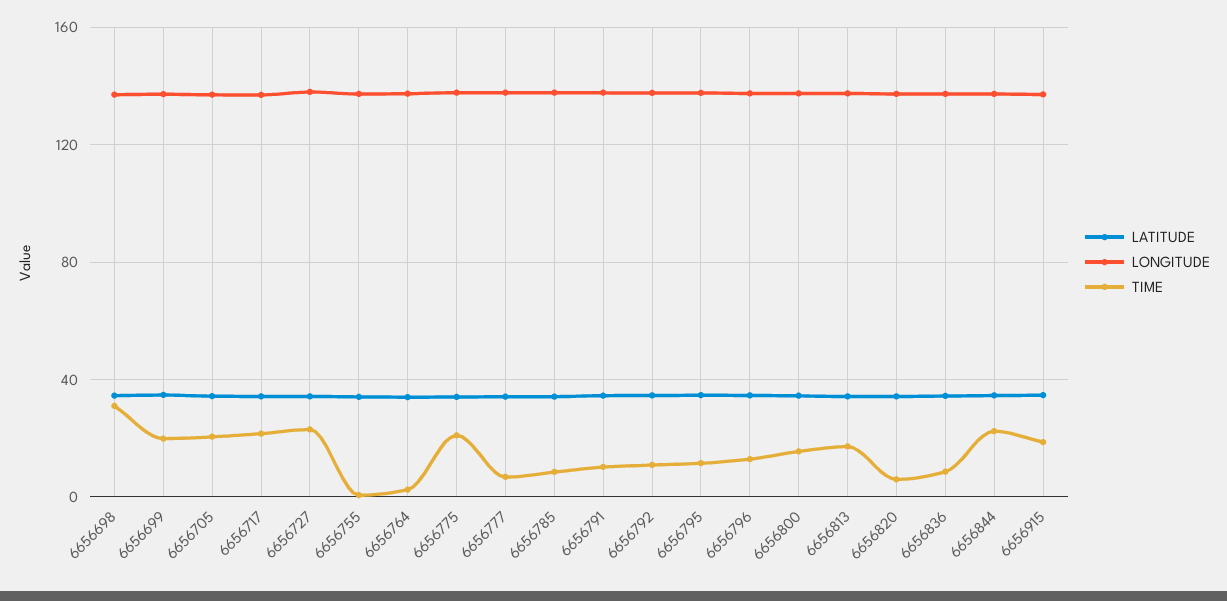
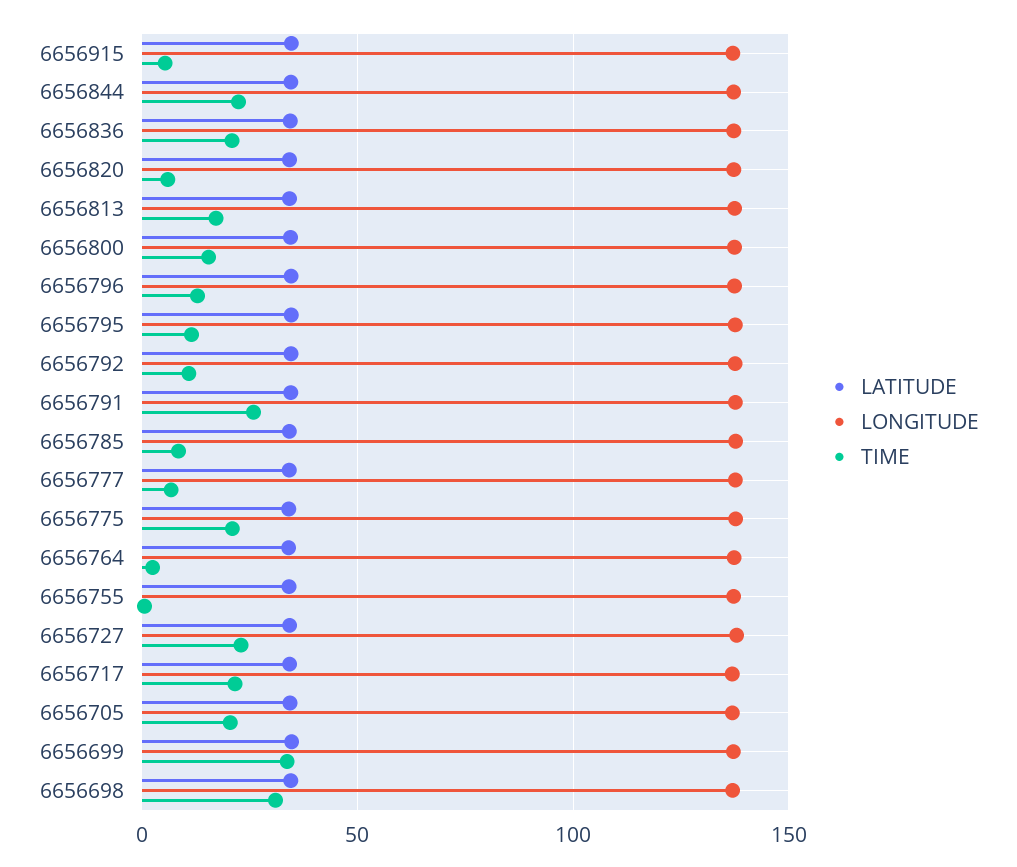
  {
    "LATITUDE": {
      "6656698": 35,
      "6656699": 35,
      "6656705": 35,
      "6656717": 35,
      "6656727": 35,
      "6656755": 35,
      "6656764": 35,
      "6656775": 35,
      "6656777": 35,
      "6656785": 35,
      "6656791": 35,
      "6656792": 35,
      "6656795": 35,
      "6656796": 35,
      "6656800": 35,
      "6656813": 35,
      "6656820": 35,
      "6656836": 35,
      "6656844": 35,
      "6656915": 35
    },
    "LONGITUDE": {
      "6656698": 135,
      "6656699": 135,
      "6656705": 135,
      "6656717": 135,
      "6656727": 140,
      "6656755": 135,
      "6656764": 135,
      "6656775": 140,
      "6656777": 140,
      "6656785": 140,
      "6656791": 140,
      "6656792": 140,
      "6656795": 140,
      "6656796": 135,
      "6656800": 135,
      "6656813": 135,
      "6656820": 135,
      "6656836": 135,
      "6656844": 135,
      "6656915": 135
    },
    "TIME": {
      "6656698": 30,
-     "6656699": 20,
+     "6656699": 35,
      "6656705": 20,
      "6656717": 20,
      "6656727": 25,
      "6656755": 0,
      "6656764": 5,
      "6656775": 20,
      "6656777": 5,
      "6656785": 10,
-     "6656791": 10,
+     "6656791": 25,
      "6656792": 10,
      "6656795": 10,
      "6656796": 15,
      "6656800": 15,
      "6656813": 15,
      "6656820": 5,
-     "6656836": 10,
+     "6656836": 20,
      "6656844": 20,
-     "6656915": 20
+     "6656915": 5
    }
  }

